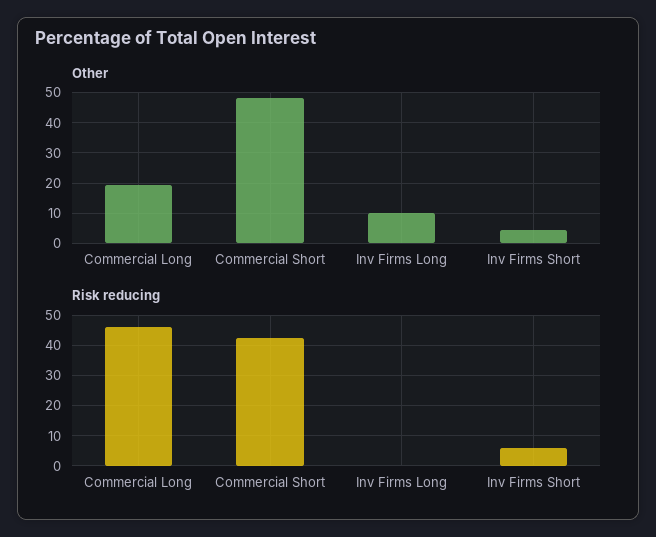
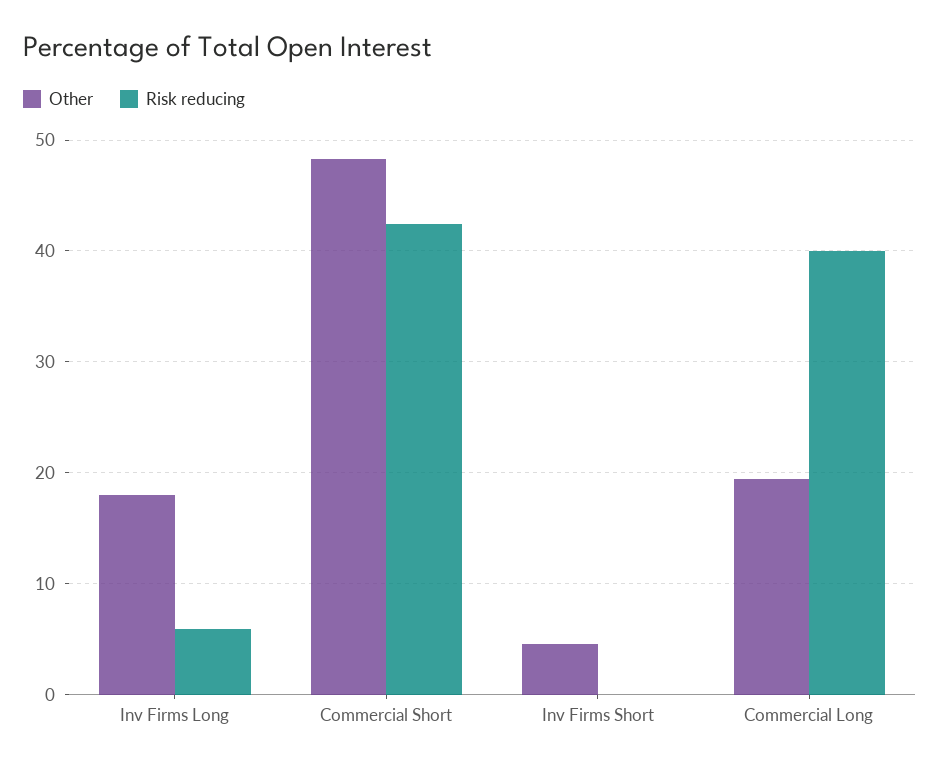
  {
    "Other": {
      "Commercial Long": 19,
      "Commercial Short": 48,
-     "Inv Firms Long": 10,
+     "Inv Firms Long": 18,
      "Inv Firms Short": 5
    },
    "Risk reducing": {
-     "Commercial Long": 46,
+     "Commercial Long": 40,
      "Commercial Short": 42,
-     "Inv Firms Long": 0,
+     "Inv Firms Long": 6,
-     "Inv Firms Short": 6
+     "Inv Firms Short": 0
    }
  }

